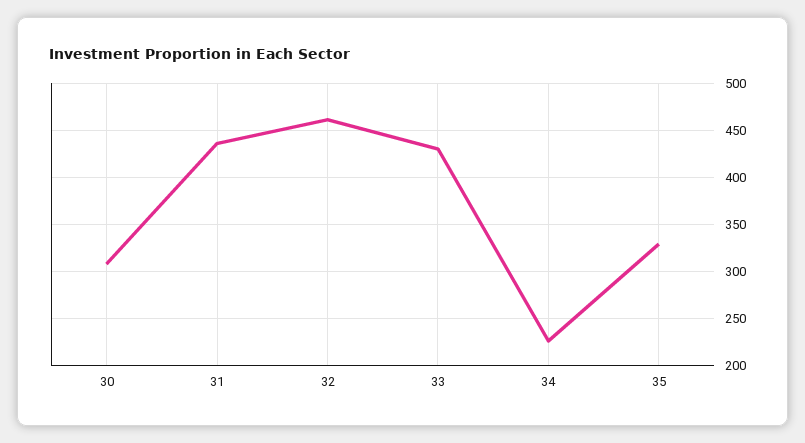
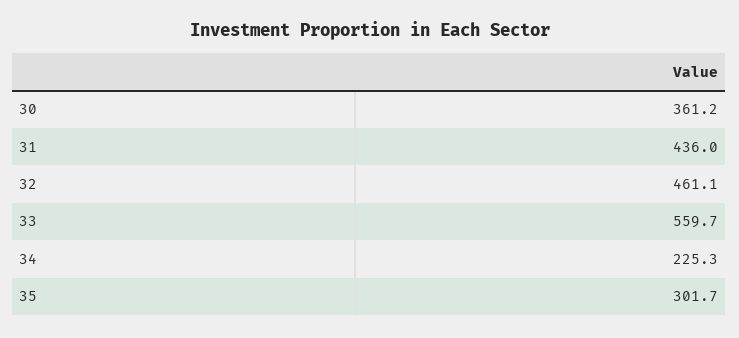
  {
-   "30": 310,
+   "30": 361.2,
    "31": 436,
    "32": 461.1,
-   "33": 430,
+   "33": 559.7,
    "34": 225.3,
-   "35": 330
+   "35": 301.7
  }

